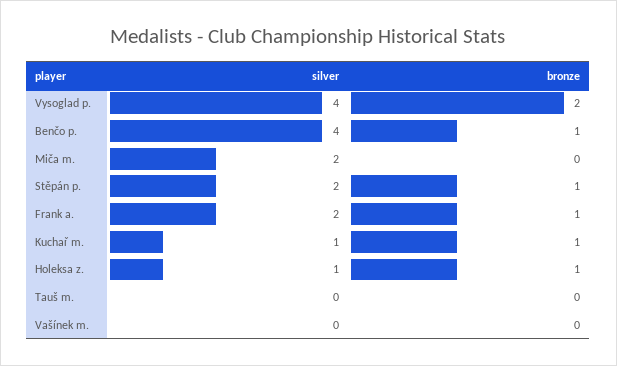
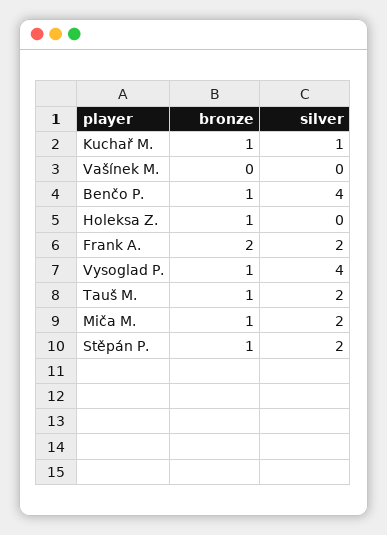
  {
    "silver": {
      "Vysoglad p.": 4,
      "Benčo p.": 4,
      "Miča m.": 2,
      "Stěpán p.": 2,
      "Frank a.": 2,
      "Kuchař m.": 1,
-     "Holeksa z.": 1,
+     "Holeksa z.": 0,
-     "Tauš m.": 0,
+     "Tauš m.": 2,
      "Vašínek m.": 0
    },
    "bronze": {
-     "Vysoglad p.": 2,
+     "Vysoglad p.": 1,
      "Benčo p.": 1,
-     "Miča m.": 0,
+     "Miča m.": 1,
      "Stěpán p.": 1,
-     "Frank a.": 1,
+     "Frank a.": 2,
      "Kuchař m.": 1,
      "Holeksa z.": 1,
-     "Tauš m.": 0,
+     "Tauš m.": 1,
      "Vašínek m.": 0
    }
  }

